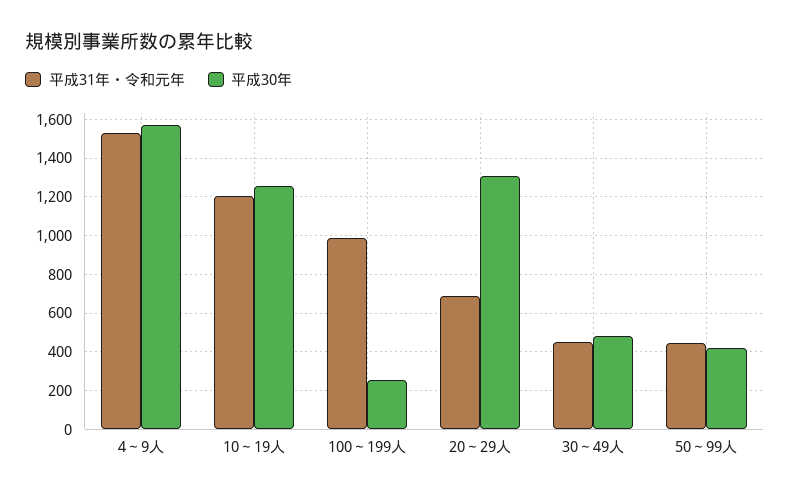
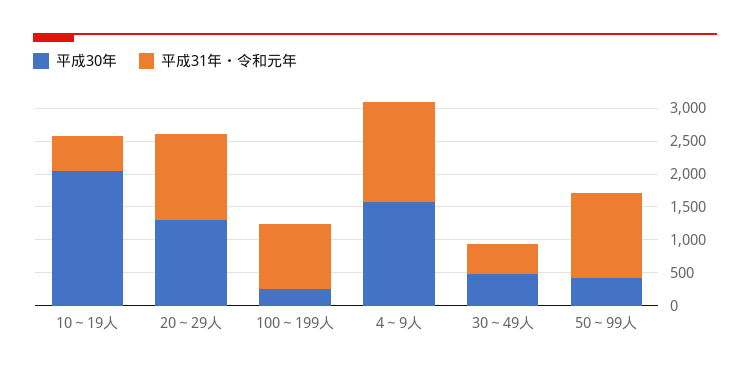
  {
    "平成31年・令和元年": {
      "4～9人": 1550,
-     "10～19人": 1200,
+     "10～19人": 500,
      "100～199人": 1000,
-     "20～29人": 700,
+     "20～29人": 1250,
      "30～49人": 450,
-     "50～99人": 450
+     "50～99人": 1250
    },
    "平成30年": {
      "4～9人": 1550,
-     "10～19人": 1250,
+     "10～19人": 2000,
      "100～199人": 250,
      "20～29人": 1300,
      "30～49人": 500,
      "50～99人": 400
    }
  }

